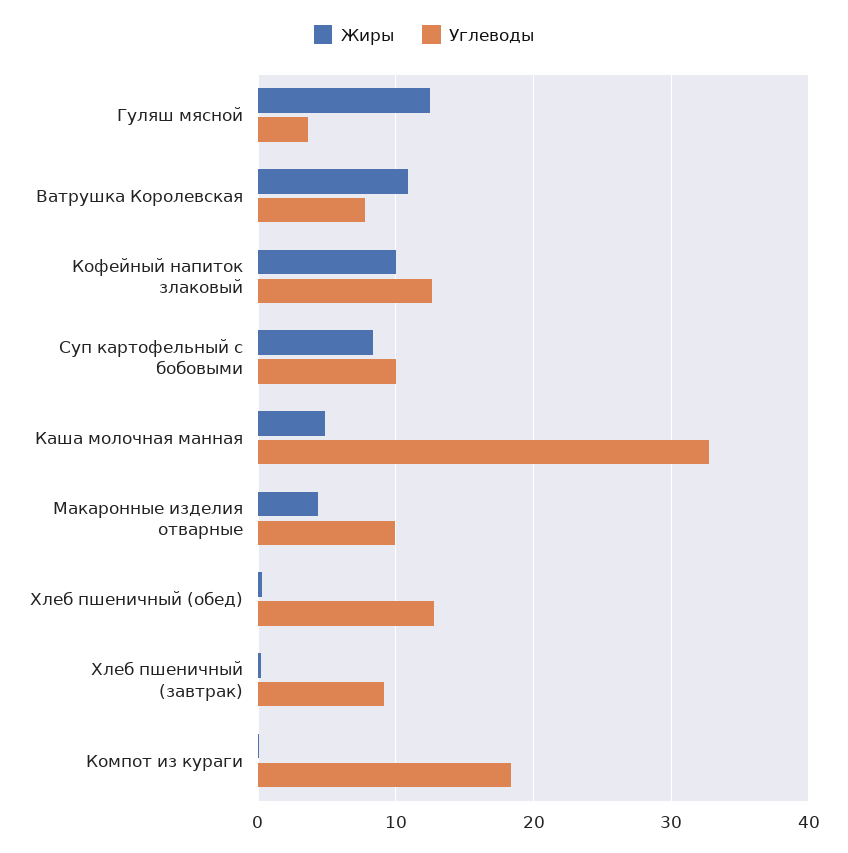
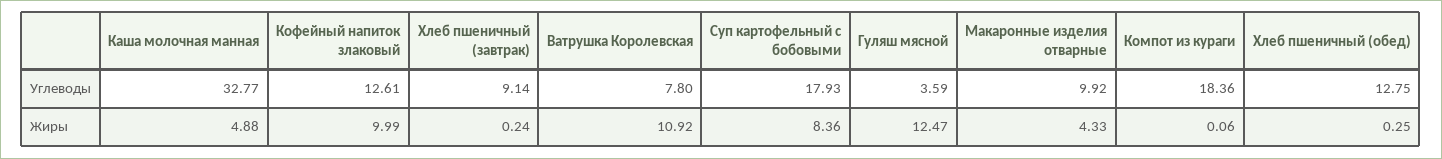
  {
    "Жиры": {
      "Гуляш мясной": 12.47,
      "Ватрушка Королевская": 10.92,
      "Кофейный напиток злаковый": 9.99,
      "Суп картофельный с бобовыми": 8.36,
      "Каша молочная манная": 4.88,
      "Макаронные изделия отварные": 4.33,
      "Хлеб пшеничный (обед)": 0.25,
      "Хлеб пшеничный (завтрак)": 0.24,
      "Компот из кураги": 0.06
    },
    "Углеводы": {
      "Гуляш мясной": 3.59,
      "Ватрушка Королевская": 7.8,
      "Кофейный напиток злаковый": 12.61,
-     "Суп картофельный с бобовыми": 10,
+     "Суп картофельный с бобовыми": 17.93,
      "Каша молочная манная": 32.77,
      "Макаронные изделия отварные": 9.92,
      "Хлеб пшеничный (обед)": 12.75,
      "Хлеб пшеничный (завтрак)": 9.14,
      "Компот из кураги": 18.36
    }
  }

